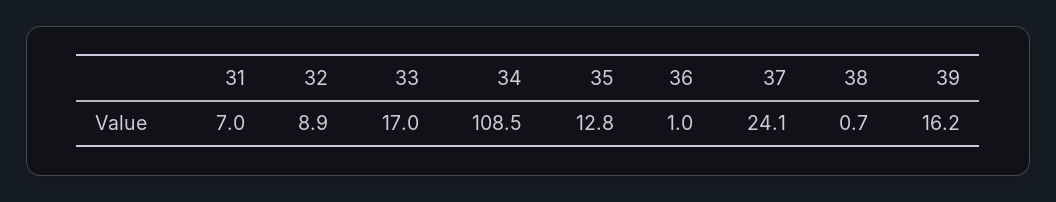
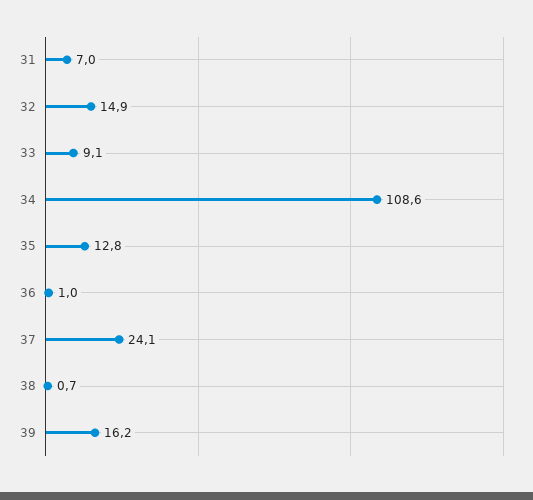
  {
    "31": 7,
-   "32": 8.9,
+   "32": 14.9,
-   "33": 17,
+   "33": 9.1,
-   "34": 108.5,
+   "34": 108.6,
    "35": 12.8,
    "36": 1,
    "37": 24.1,
    "38": 0.7,
    "39": 16.2
  }

